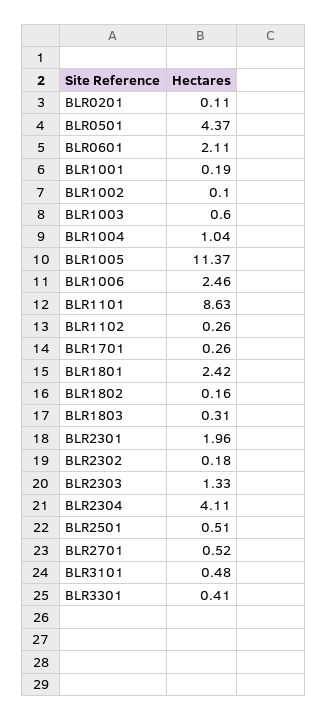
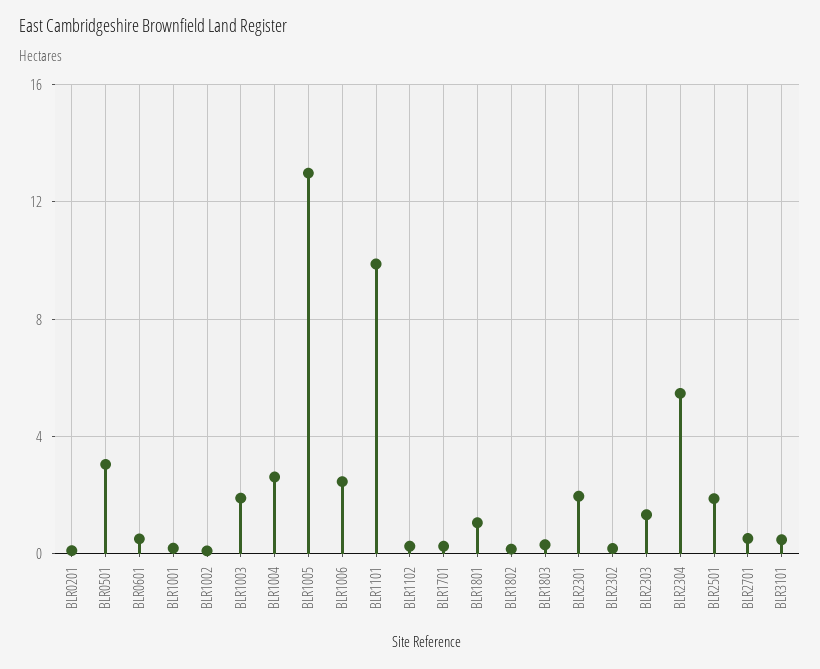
  {
    "BLR0201": 0.11,
-   "BLR0501": 4.37,
+   "BLR0501": 3,
-   "BLR0601": 2.11,
+   "BLR0601": 0.5,
    "BLR1001": 0.19,
    "BLR1002": 0.1,
-   "BLR1003": 0.6,
+   "BLR1003": 2,
-   "BLR1004": 1.04,
+   "BLR1004": 2.5,
-   "BLR1005": 11.37,
+   "BLR1005": 13,
    "BLR1006": 2.46,
-   "BLR1101": 8.63,
+   "BLR1101": 10,
    "BLR1102": 0.26,
    "BLR1701": 0.26,
-   "BLR1801": 2.42,
+   "BLR1801": 1,
    "BLR1802": 0.16,
    "BLR1803": 0.31,
    "BLR2301": 1.96,
    "BLR2302": 0.18,
    "BLR2303": 1.33,
-   "BLR2304": 4.11,
+   "BLR2304": 5.5,
-   "BLR2501": 0.51,
+   "BLR2501": 2,
    "BLR2701": 0.52,
-   "BLR3101": 0.48,
+   "BLR3101": 0.48
-   "BLR3301": 0.41
  }

